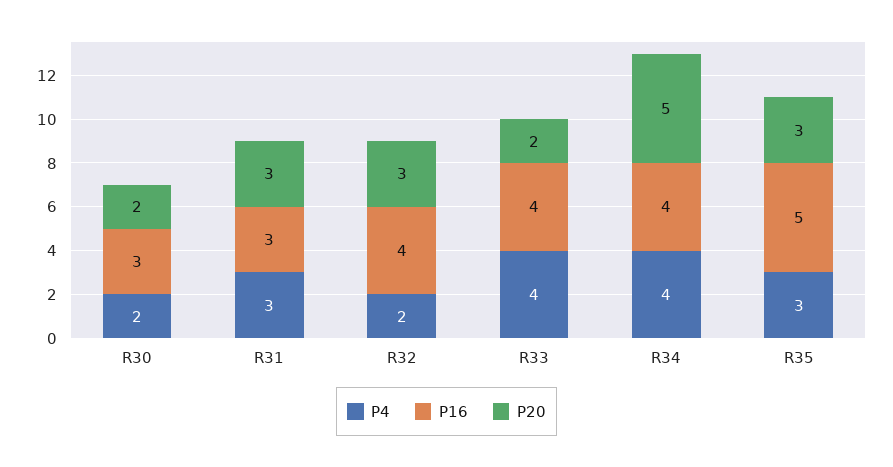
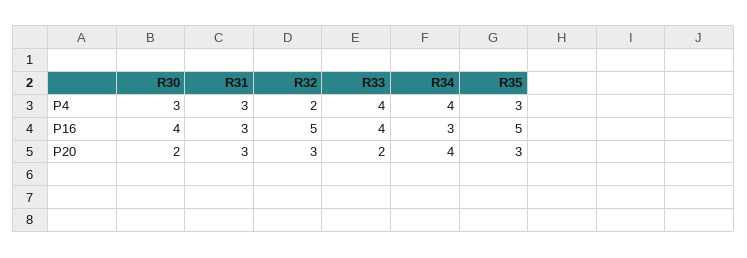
  {
    "P4": {
-     "R30": 2,
+     "R30": 3,
      "R31": 3,
      "R32": 2,
      "R33": 4,
      "R34": 4,
      "R35": 3
    },
    "P16": {
-     "R30": 3,
+     "R30": 4,
      "R31": 3,
-     "R32": 4,
+     "R32": 5,
      "R33": 4,
-     "R34": 4,
+     "R34": 3,
      "R35": 5
    },
    "P20": {
      "R30": 2,
      "R31": 3,
      "R32": 3,
      "R33": 2,
-     "R34": 5,
+     "R34": 4,
      "R35": 3
    }
  }

